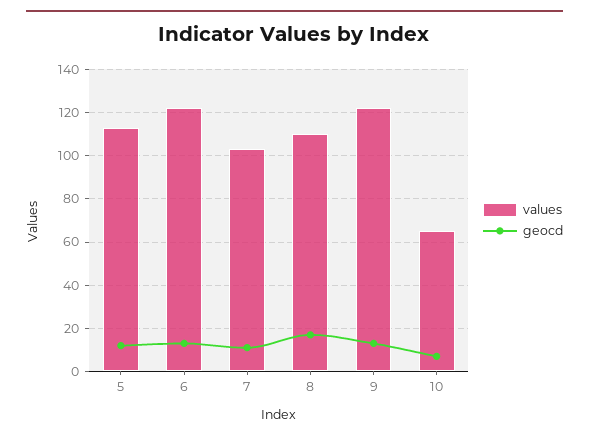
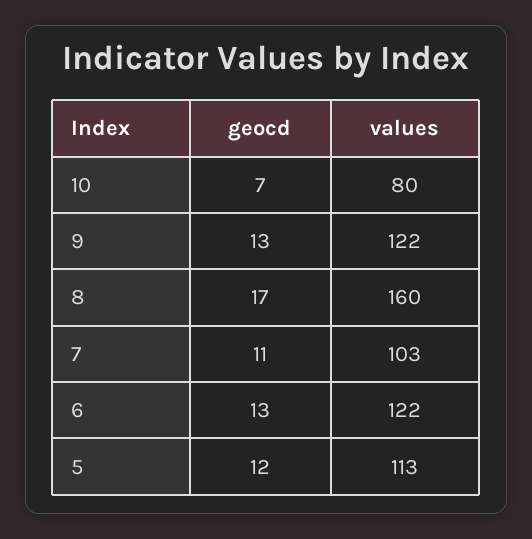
  {
    "values": {
      "5": 113,
      "6": 122,
      "7": 103,
-     "8": 110,
+     "8": 160,
      "9": 122,
-     "10": 65
+     "10": 80
    },
    "geocd": {
      "5": 12,
      "6": 13,
      "7": 11,
      "8": 17,
      "9": 13,
      "10": 7
    }
  }

